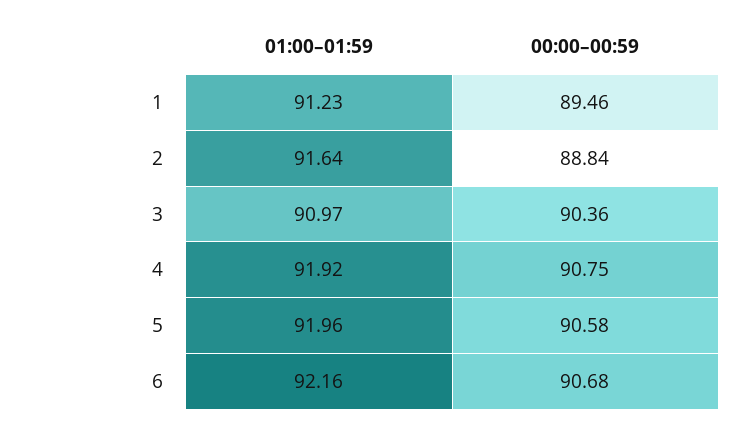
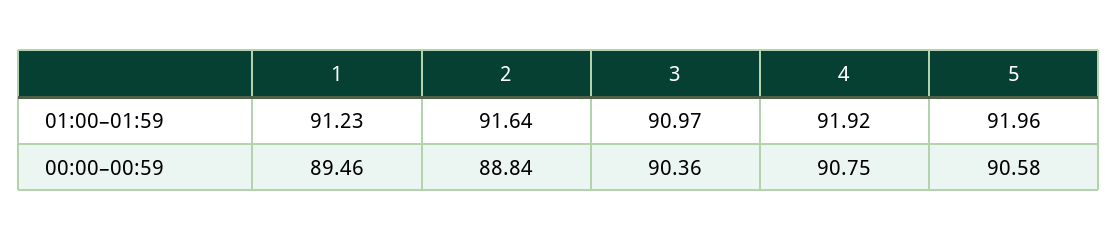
  {
    "01:00–01:59": {
      "1": 91.23,
      "2": 91.64,
      "3": 90.97,
      "4": 91.92,
-     "5": 91.96,
+     "5": 91.96
-     "6": 92.16
    },
    "00:00–00:59": {
      "1": 89.46,
      "2": 88.84,
      "3": 90.36,
      "4": 90.75,
-     "5": 90.58,
+     "5": 90.58
-     "6": 90.68
    }
  }

